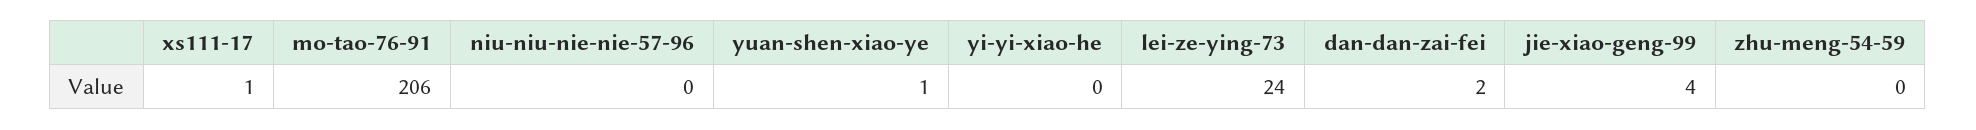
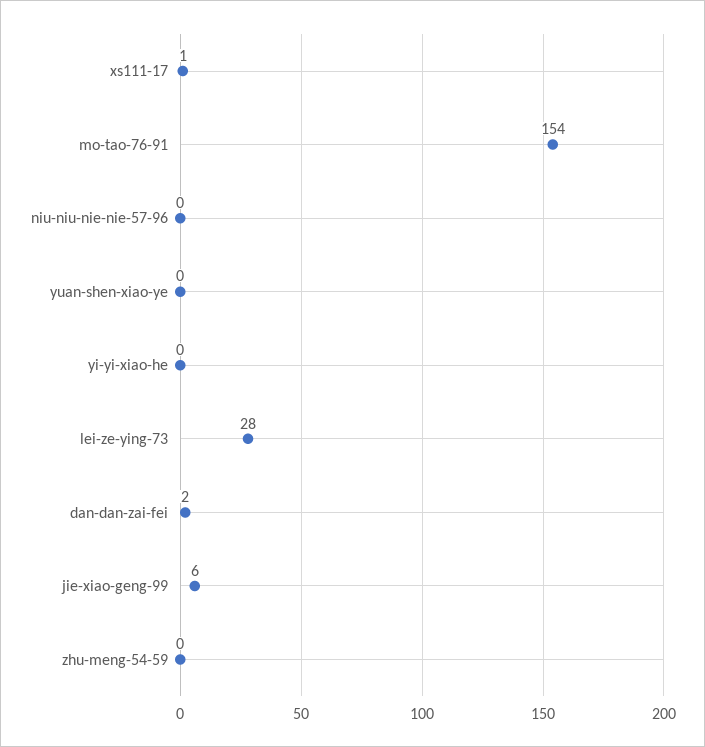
  {
    "xs111-17": 1,
-   "mo-tao-76-91": 206,
+   "mo-tao-76-91": 154,
    "niu-niu-nie-nie-57-96": 0,
-   "yuan-shen-xiao-ye": 1,
+   "yuan-shen-xiao-ye": 0,
    "yi-yi-xiao-he": 0,
-   "lei-ze-ying-73": 24,
+   "lei-ze-ying-73": 28,
    "dan-dan-zai-fei": 2,
-   "jie-xiao-geng-99": 4,
+   "jie-xiao-geng-99": 6,
    "zhu-meng-54-59": 0
  }

